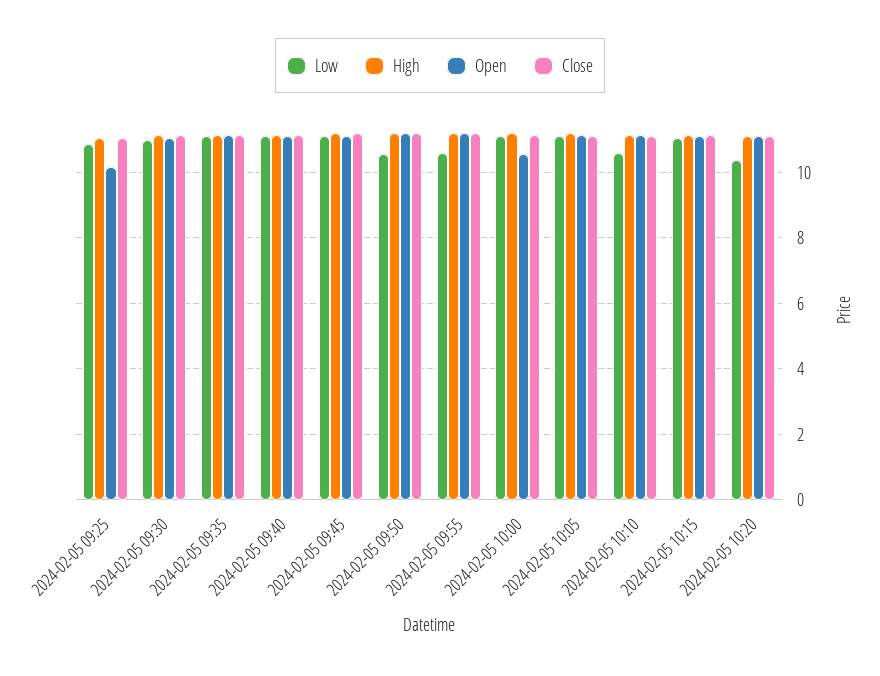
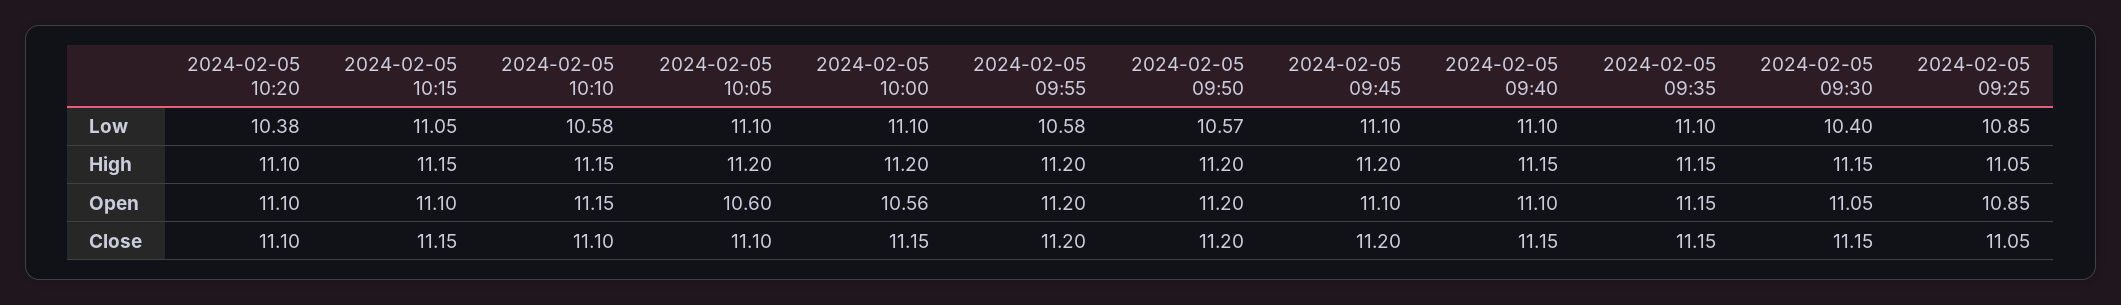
  {
    "Low": {
      "2024-02-05 09:25": 10.85,
-     "2024-02-05 09:30": 11,
+     "2024-02-05 09:30": 10.4,
      "2024-02-05 09:35": 11.1,
      "2024-02-05 09:40": 11.1,
      "2024-02-05 09:45": 11.1,
      "2024-02-05 09:50": 10.57,
      "2024-02-05 09:55": 10.58,
      "2024-02-05 10:00": 11.1,
      "2024-02-05 10:05": 11.1,
      "2024-02-05 10:10": 10.58,
      "2024-02-05 10:15": 11.05,
      "2024-02-05 10:20": 10.38
    },
    "High": {
      "2024-02-05 09:25": 11.05,
      "2024-02-05 09:30": 11.15,
      "2024-02-05 09:35": 11.15,
      "2024-02-05 09:40": 11.15,
      "2024-02-05 09:45": 11.2,
      "2024-02-05 09:50": 11.2,
      "2024-02-05 09:55": 11.2,
      "2024-02-05 10:00": 11.2,
      "2024-02-05 10:05": 11.2,
      "2024-02-05 10:10": 11.15,
      "2024-02-05 10:15": 11.15,
      "2024-02-05 10:20": 11.1
    },
    "Open": {
-     "2024-02-05 09:25": 10.2,
+     "2024-02-05 09:25": 10.85,
      "2024-02-05 09:30": 11.05,
      "2024-02-05 09:35": 11.15,
      "2024-02-05 09:40": 11.1,
      "2024-02-05 09:45": 11.1,
      "2024-02-05 09:50": 11.2,
      "2024-02-05 09:55": 11.2,
      "2024-02-05 10:00": 10.56,
-     "2024-02-05 10:05": 11.2,
+     "2024-02-05 10:05": 10.6,
      "2024-02-05 10:10": 11.15,
      "2024-02-05 10:15": 11.1,
      "2024-02-05 10:20": 11.1
    },
    "Close": {
      "2024-02-05 09:25": 11.05,
      "2024-02-05 09:30": 11.15,
      "2024-02-05 09:35": 11.15,
      "2024-02-05 09:40": 11.15,
      "2024-02-05 09:45": 11.2,
      "2024-02-05 09:50": 11.2,
      "2024-02-05 09:55": 11.2,
      "2024-02-05 10:00": 11.15,
      "2024-02-05 10:05": 11.1,
      "2024-02-05 10:10": 11.1,
      "2024-02-05 10:15": 11.15,
      "2024-02-05 10:20": 11.1
    }
  }

